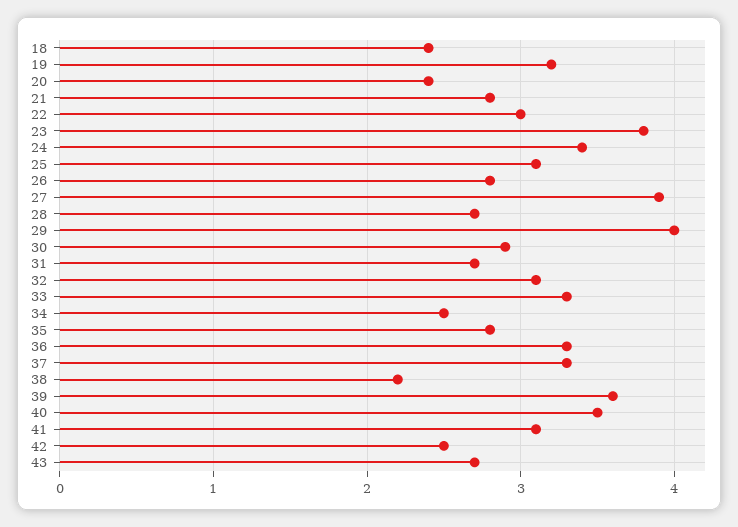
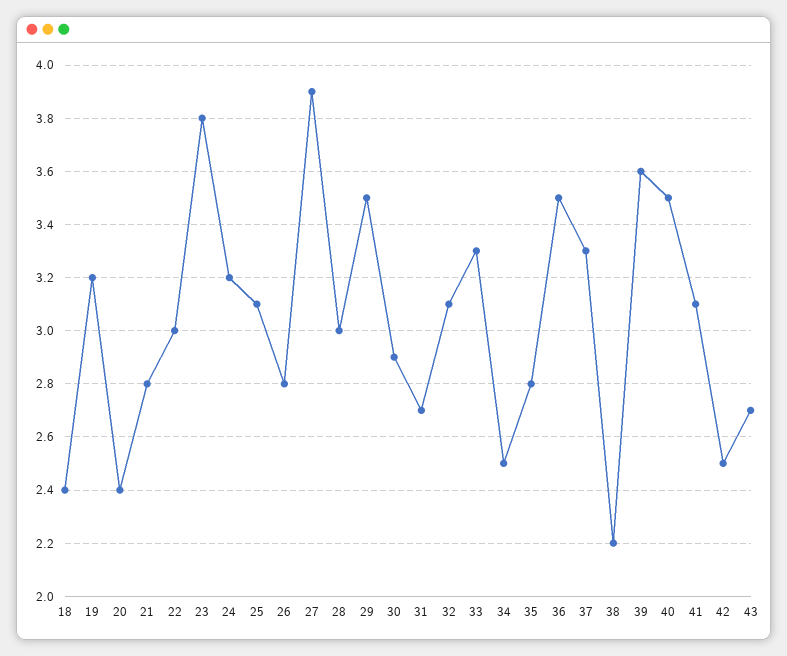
  {
    "18": 2.4,
    "19": 3.2,
    "20": 2.4,
    "21": 2.8,
    "22": 3,
    "23": 3.8,
-   "24": 3.4,
+   "24": 3.2,
    "25": 3.1,
    "26": 2.8,
    "27": 3.9,
-   "28": 2.7,
+   "28": 3,
-   "29": 4,
+   "29": 3.5,
    "30": 2.9,
    "31": 2.7,
    "32": 3.1,
    "33": 3.3,
    "34": 2.5,
    "35": 2.8,
-   "36": 3.3,
+   "36": 3.5,
    "37": 3.3,
    "38": 2.2,
    "39": 3.6,
    "40": 3.5,
    "41": 3.1,
    "42": 2.5,
    "43": 2.7
  }

